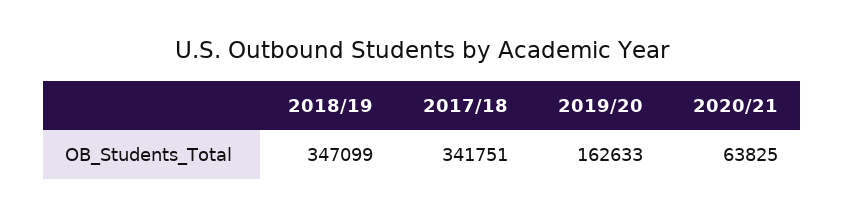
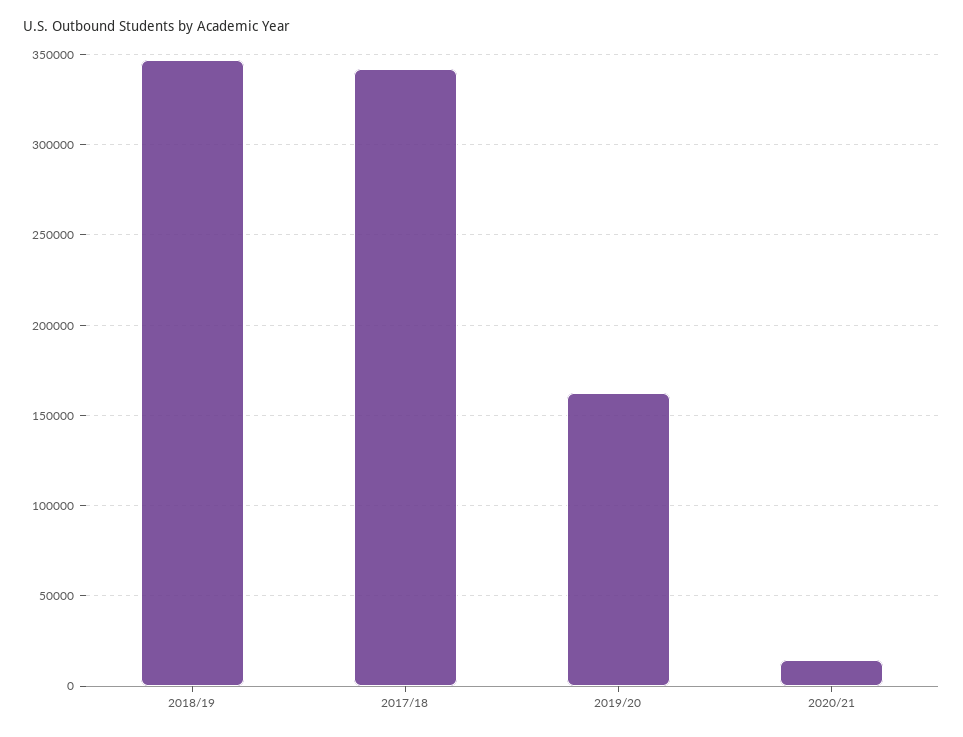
  {
    "2018/19": 347099,
    "2017/18": 341751,
    "2019/20": 162633,
-   "2020/21": 63825
+   "2020/21": 15000
  }

